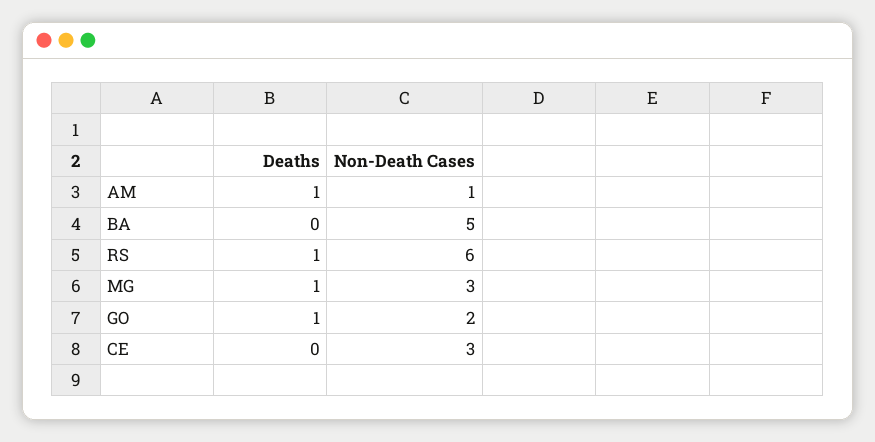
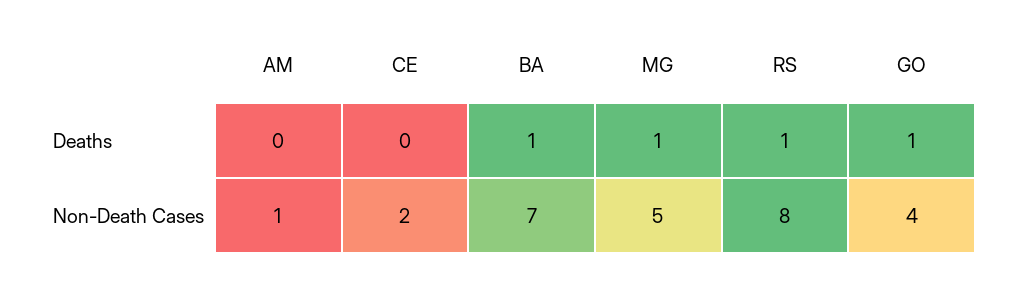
  {
    "Deaths": {
-     "AM": 1,
+     "AM": 0,
-     "BA": 0,
+     "BA": 1,
      "RS": 1,
      "MG": 1,
      "GO": 1,
      "CE": 0
    },
    "Non-Death Cases": {
      "AM": 1,
-     "BA": 5,
+     "BA": 7,
-     "RS": 6,
+     "RS": 8,
-     "MG": 3,
+     "MG": 5,
-     "GO": 2,
+     "GO": 4,
-     "CE": 3
+     "CE": 2
    }
  }

